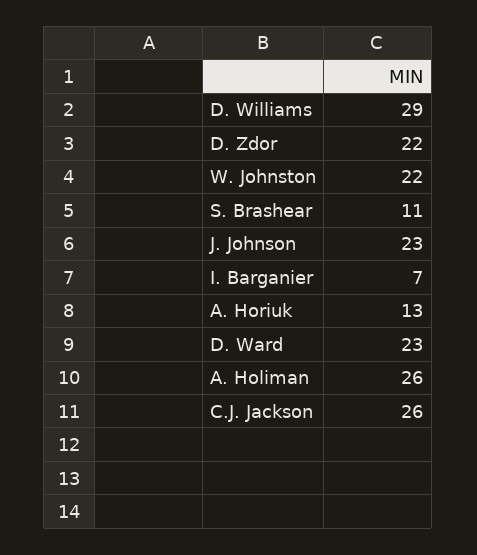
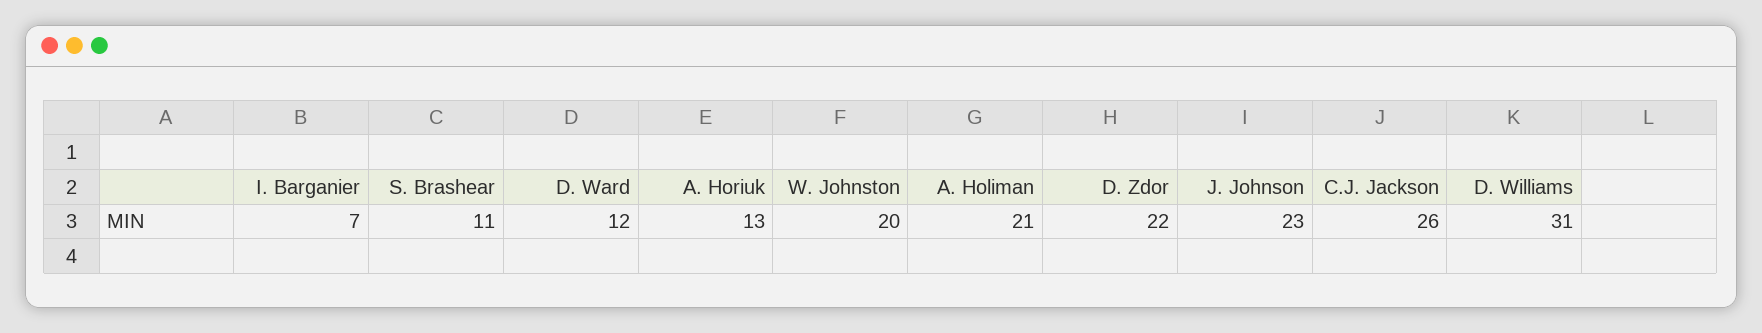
  {
-   "D. Williams": 29,
+   "D. Williams": 31,
    "D. Zdor": 22,
-   "W. Johnston": 22,
+   "W. Johnston": 20,
    "S. Brashear": 11,
    "J. Johnson": 23,
    "I. Barganier": 7,
    "A. Horiuk": 13,
-   "D. Ward": 23,
+   "D. Ward": 12,
-   "A. Holiman": 26,
+   "A. Holiman": 21,
    "C.J. Jackson": 26
  }

